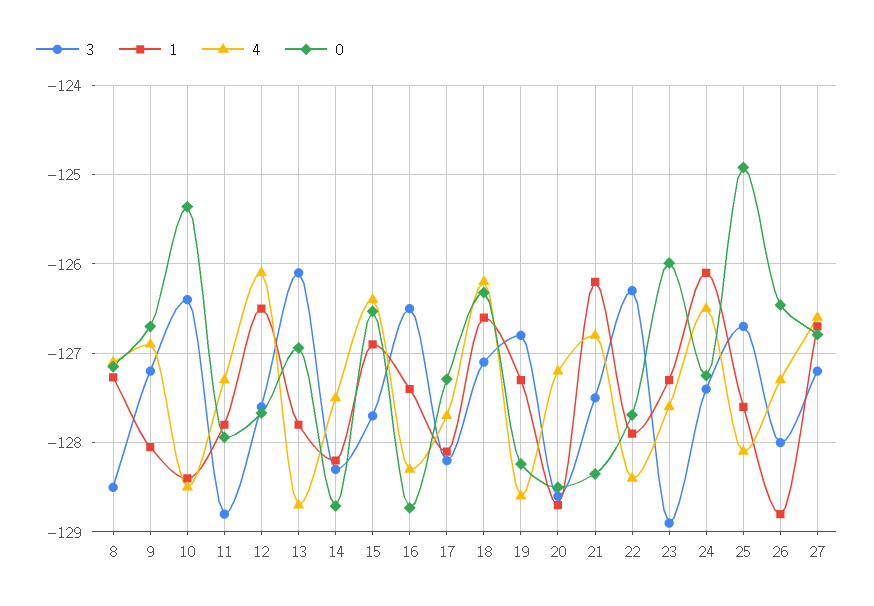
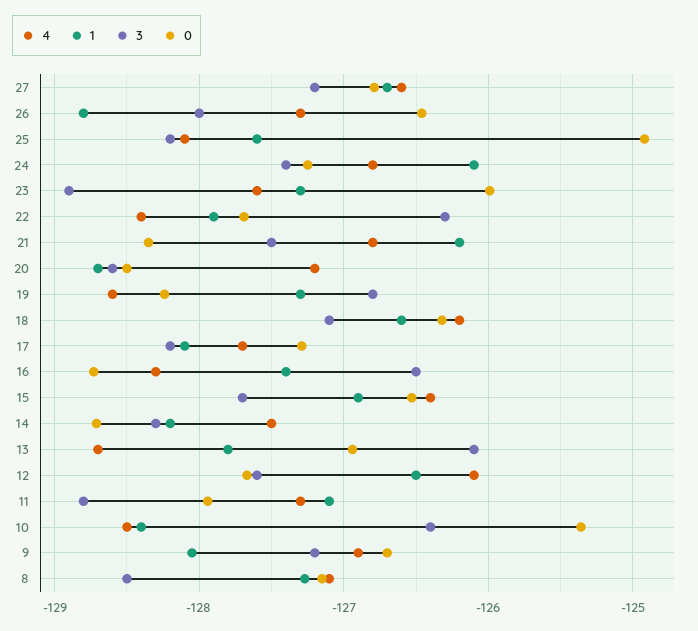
  {
    "3": {
      "8": -128.5,
      "9": -127.2,
      "10": -126.4,
      "11": -128.8,
      "12": -127.6,
      "13": -126.1,
      "14": -128.3,
      "15": -127.7,
      "16": -126.5,
      "17": -128.2,
      "18": -127.1,
      "19": -126.8,
      "20": -128.6,
      "21": -127.5,
      "22": -126.3,
      "23": -128.9,
      "24": -127.4,
-     "25": -126.7,
+     "25": -128.2,
      "26": -128,
      "27": -127.2
    },
    "1": {
      "8": -127.3,
      "9": -128.1,
      "10": -128.4,
-     "11": -127.8,
+     "11": -127.1,
      "12": -126.5,
      "13": -127.8,
      "14": -128.2,
      "15": -126.9,
      "16": -127.4,
      "17": -128.1,
      "18": -126.6,
      "19": -127.3,
      "20": -128.7,
      "21": -126.2,
      "22": -127.9,
      "23": -127.3,
      "24": -126.1,
      "25": -127.6,
      "26": -128.8,
      "27": -126.7
    },
    "4": {
      "8": -127.1,
      "9": -126.9,
      "10": -128.5,
      "11": -127.3,
      "12": -126.1,
      "13": -128.7,
      "14": -127.5,
      "15": -126.4,
      "16": -128.3,
      "17": -127.7,
      "18": -126.2,
      "19": -128.6,
      "20": -127.2,
      "21": -126.8,
      "22": -128.4,
      "23": -127.6,
-     "24": -126.5,
+     "24": -126.8,
      "25": -128.1,
      "26": -127.3,
      "27": -126.6
    },
    "0": {
      "8": -127.2,
      "9": -126.7,
      "10": -125.4,
      "11": -127.9,
      "12": -127.7,
      "13": -126.9,
      "14": -128.7,
      "15": -126.5,
      "16": -128.7,
      "17": -127.3,
      "18": -126.3,
      "19": -128.2,
      "20": -128.5,
      "21": -128.4,
      "22": -127.7,
      "23": -126,
      "24": -127.3,
      "25": -124.9,
      "26": -126.5,
      "27": -126.8
    }
  }

